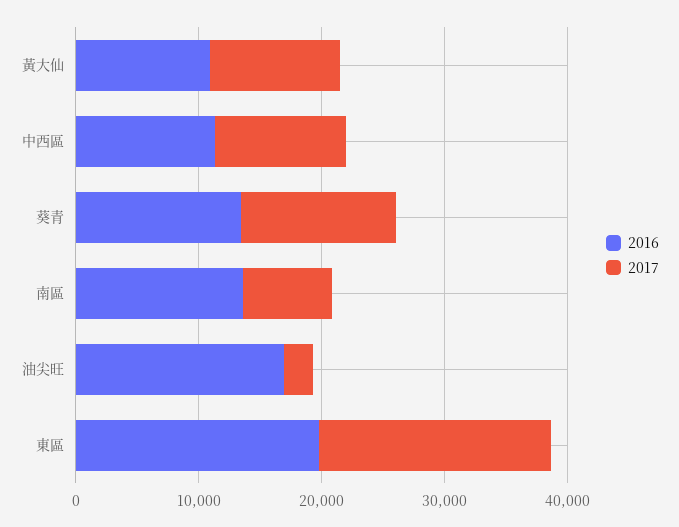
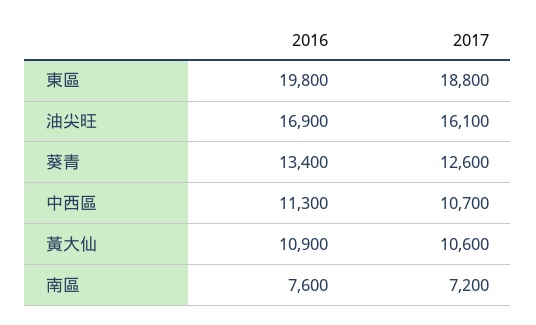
  {
    "2016": {
      "黃大仙": 10900,
      "中西區": 11300,
      "葵青": 13400,
-     "南區": 14000,
+     "南區": 7600,
      "油尖旺": 16900,
      "東區": 19800
    },
    "2017": {
      "黃大仙": 10600,
      "中西區": 10700,
      "葵青": 12600,
      "南區": 7200,
-     "油尖旺": 2000,
+     "油尖旺": 16100,
      "東區": 18800
    }
  }

